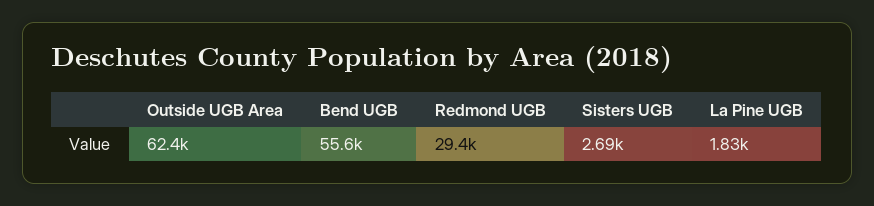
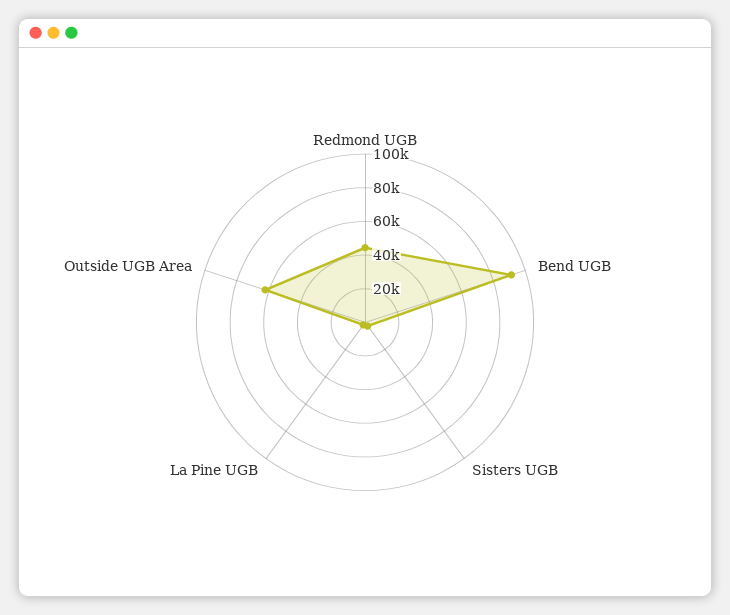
  {
    "Outside UGB Area": 62400,
-   "Bend UGB": 55600,
+   "Bend UGB": 90000,
-   "Redmond UGB": 29400,
+   "Redmond UGB": 45000,
    "Sisters UGB": 2690,
    "La Pine UGB": 1830
  }

